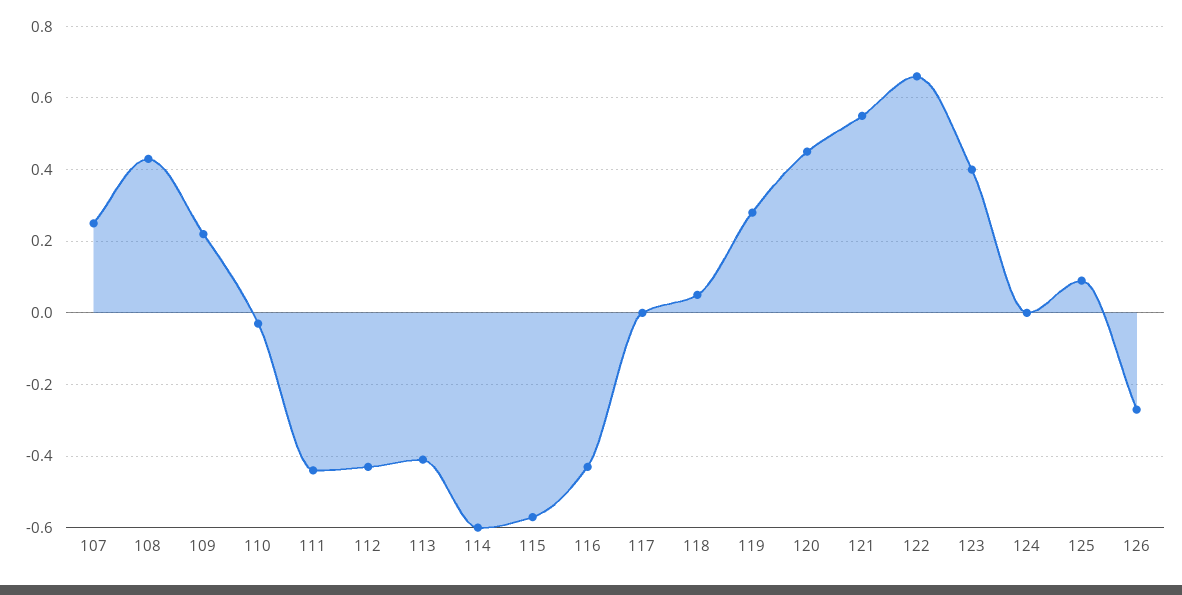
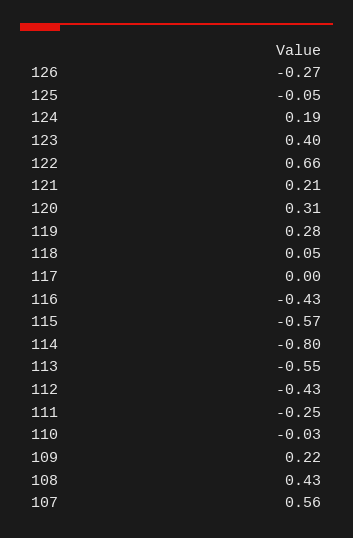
  {
-   "107": 0.25,
+   "107": 0.56,
    "108": 0.43,
    "109": 0.22,
    "110": -0.03,
-   "111": -0.45,
+   "111": -0.25,
    "112": -0.43,
-   "113": -0.4,
+   "113": -0.55,
-   "114": -0.6,
+   "114": -0.8,
    "115": -0.57,
    "116": -0.43,
    "117": 0,
    "118": 0.05,
    "119": 0.28,
-   "120": 0.45,
+   "120": 0.31,
-   "121": 0.55,
+   "121": 0.21,
    "122": 0.66,
    "123": 0.4,
-   "124": 0,
+   "124": 0.19,
-   "125": 0.1,
+   "125": -0.05,
    "126": -0.27
  }

